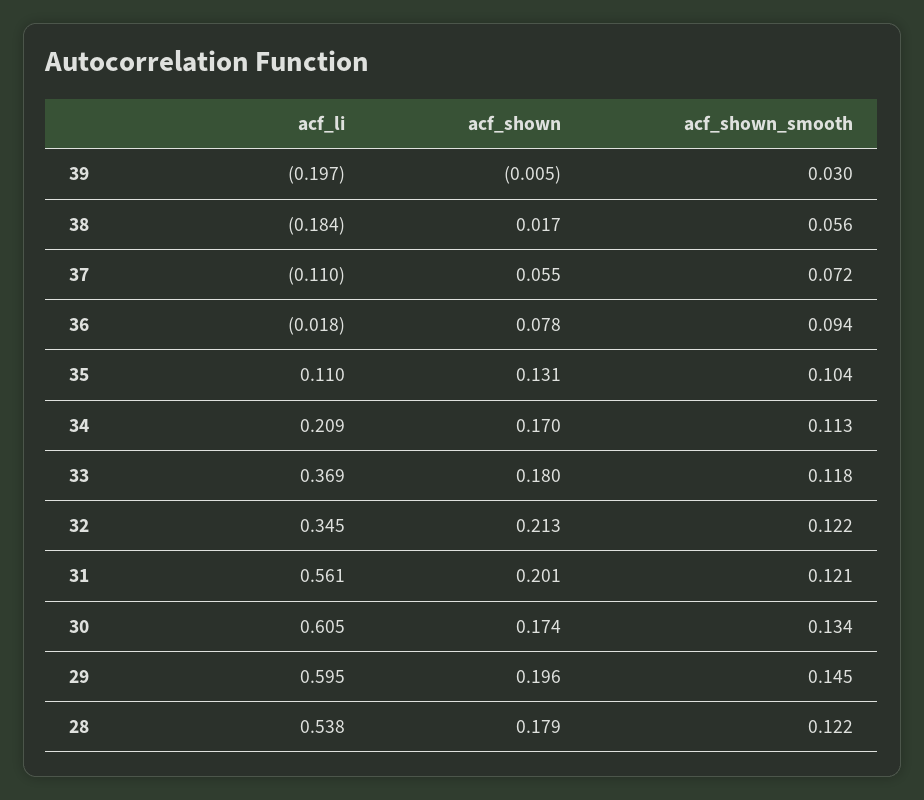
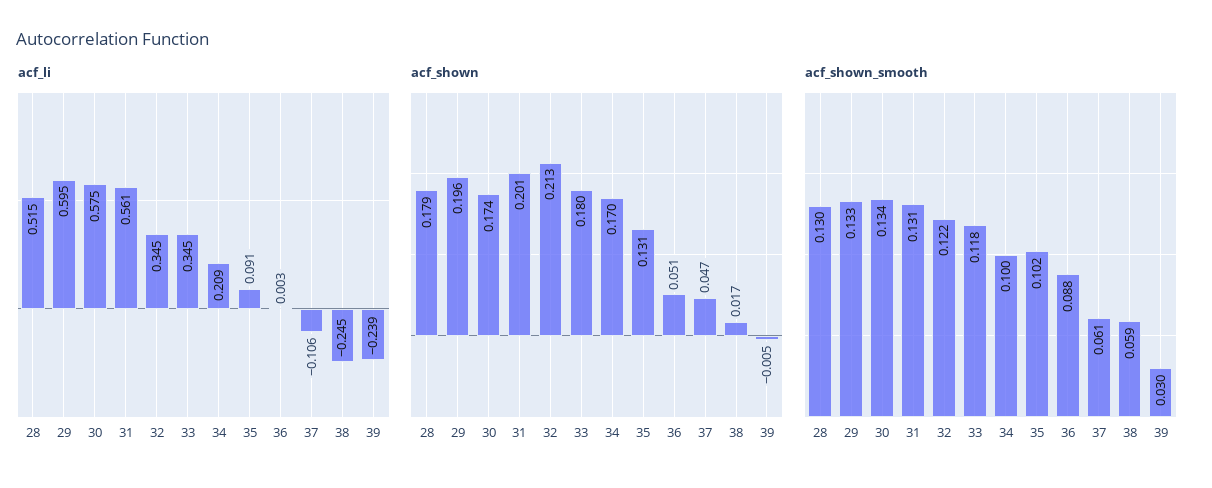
  {
    "acf_li": {
-     "39": -0.197,
+     "39": -0.239,
-     "38": -0.184,
+     "38": -0.245,
-     "37": -0.11,
+     "37": -0.106,
-     "36": -0.018,
+     "36": 0.003,
-     "35": 0.11,
+     "35": 0.091,
      "34": 0.209,
-     "33": 0.369,
+     "33": 0.345,
      "32": 0.345,
      "31": 0.561,
-     "30": 0.605,
+     "30": 0.575,
      "29": 0.595,
-     "28": 0.538
+     "28": 0.515
    },
    "acf_shown": {
      "39": -0.005,
      "38": 0.017,
-     "37": 0.055,
+     "37": 0.047,
-     "36": 0.078,
+     "36": 0.051,
      "35": 0.131,
      "34": 0.17,
      "33": 0.18,
      "32": 0.213,
      "31": 0.201,
      "30": 0.174,
      "29": 0.196,
      "28": 0.179
    },
    "acf_shown_smooth": {
      "39": 0.03,
-     "38": 0.056,
+     "38": 0.059,
-     "37": 0.072,
+     "37": 0.061,
-     "36": 0.094,
+     "36": 0.088,
-     "35": 0.104,
+     "35": 0.102,
-     "34": 0.113,
+     "34": 0.1,
      "33": 0.118,
      "32": 0.122,
-     "31": 0.121,
+     "31": 0.131,
      "30": 0.134,
-     "29": 0.145,
+     "29": 0.133,
-     "28": 0.122
+     "28": 0.13
    }
  }

